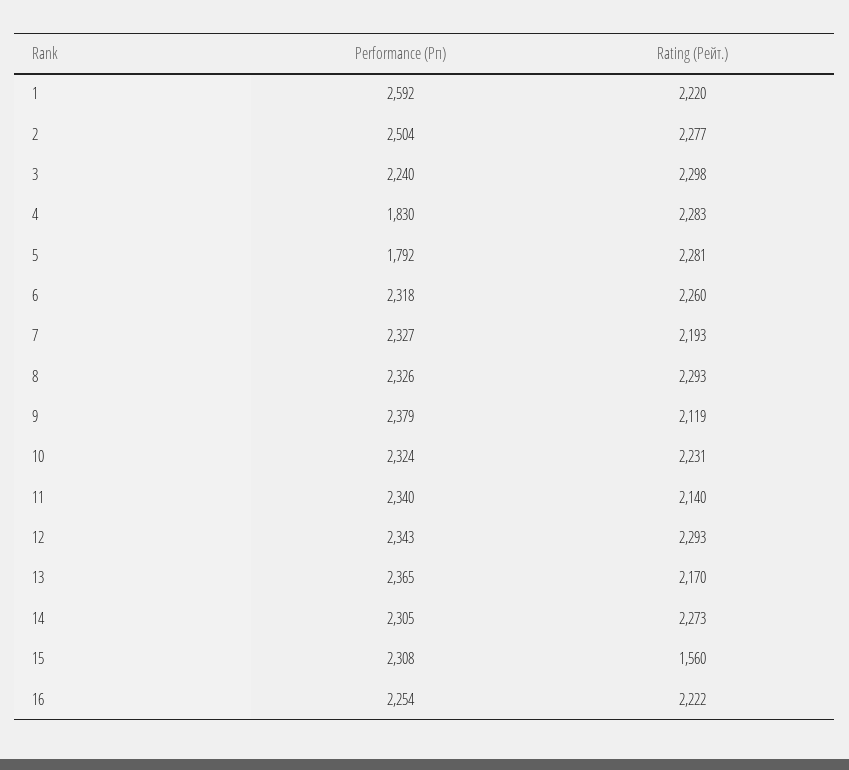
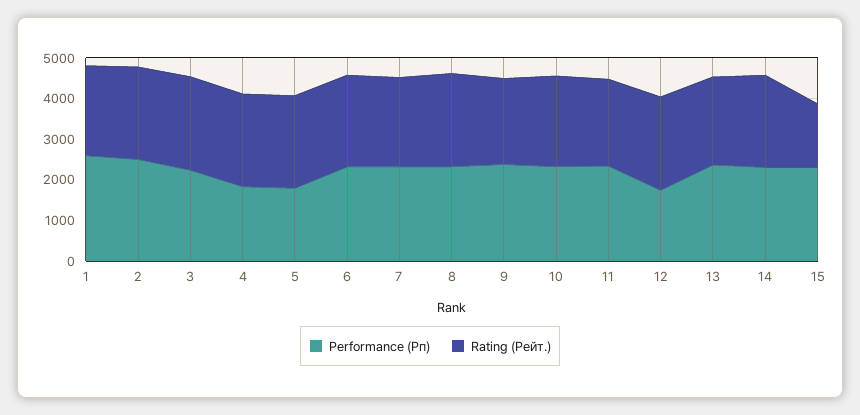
  {
    "Performance (Рп)": {
      "1": 2592,
      "2": 2504,
      "3": 2240,
      "4": 1830,
      "5": 1792,
      "6": 2318,
      "7": 2327,
      "8": 2326,
      "9": 2379,
      "10": 2324,
      "11": 2340,
-     "12": 2343,
+     "12": 1800,
      "13": 2365,
      "14": 2305,
-     "15": 2308,
+     "15": 2308
-     "16": 2254
    },
    "Rating (Рейт.)": {
      "1": 2220,
      "2": 2277,
      "3": 2298,
      "4": 2283,
      "5": 2281,
      "6": 2260,
      "7": 2193,
      "8": 2293,
      "9": 2119,
      "10": 2231,
      "11": 2140,
      "12": 2293,
      "13": 2170,
      "14": 2273,
-     "15": 1560,
+     "15": 1560
-     "16": 2222
    }
  }

